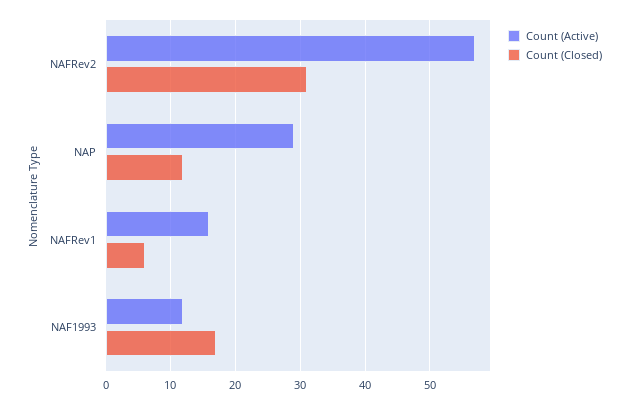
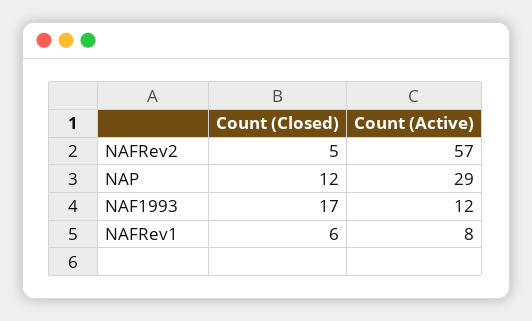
  {
    "Count (Active)": {
      "NAFRev2": 57,
      "NAP": 29,
-     "NAFRev1": 16,
+     "NAFRev1": 8,
      "NAF1993": 12
    },
    "Count (Closed)": {
-     "NAFRev2": 31,
+     "NAFRev2": 5,
      "NAP": 12,
      "NAFRev1": 6,
      "NAF1993": 17
    }
  }

